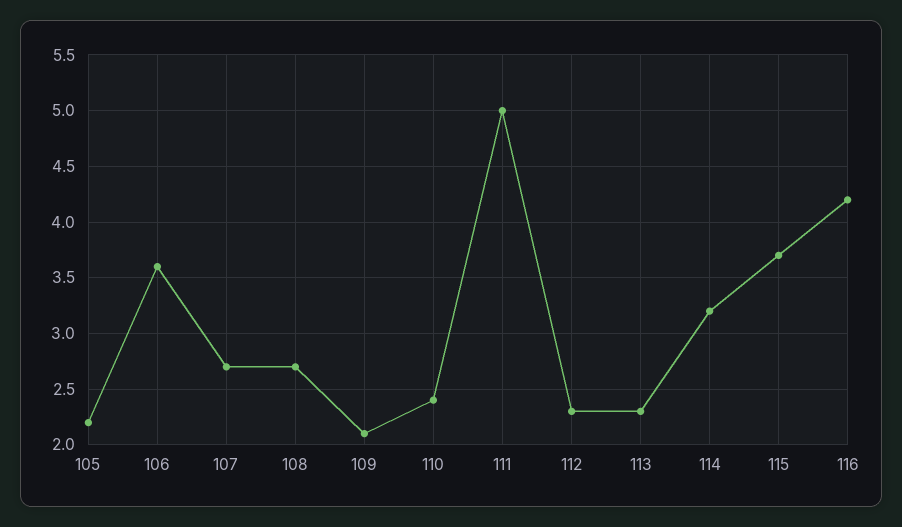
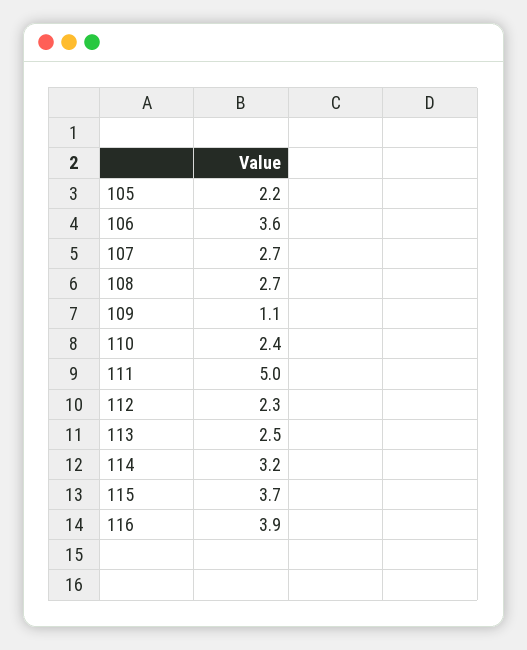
  {
    "105": 2.2,
    "106": 3.6,
    "107": 2.7,
    "108": 2.7,
-   "109": 2.1,
+   "109": 1.1,
    "110": 2.4,
    "111": 5,
    "112": 2.3,
-   "113": 2.3,
+   "113": 2.5,
    "114": 3.2,
    "115": 3.7,
-   "116": 4.2
+   "116": 3.9
  }

